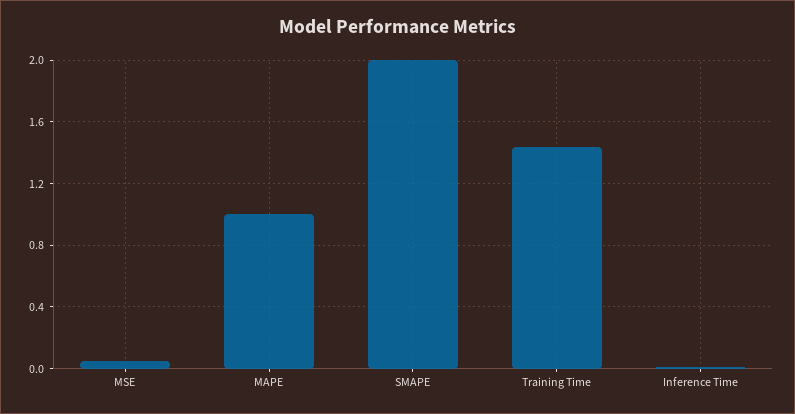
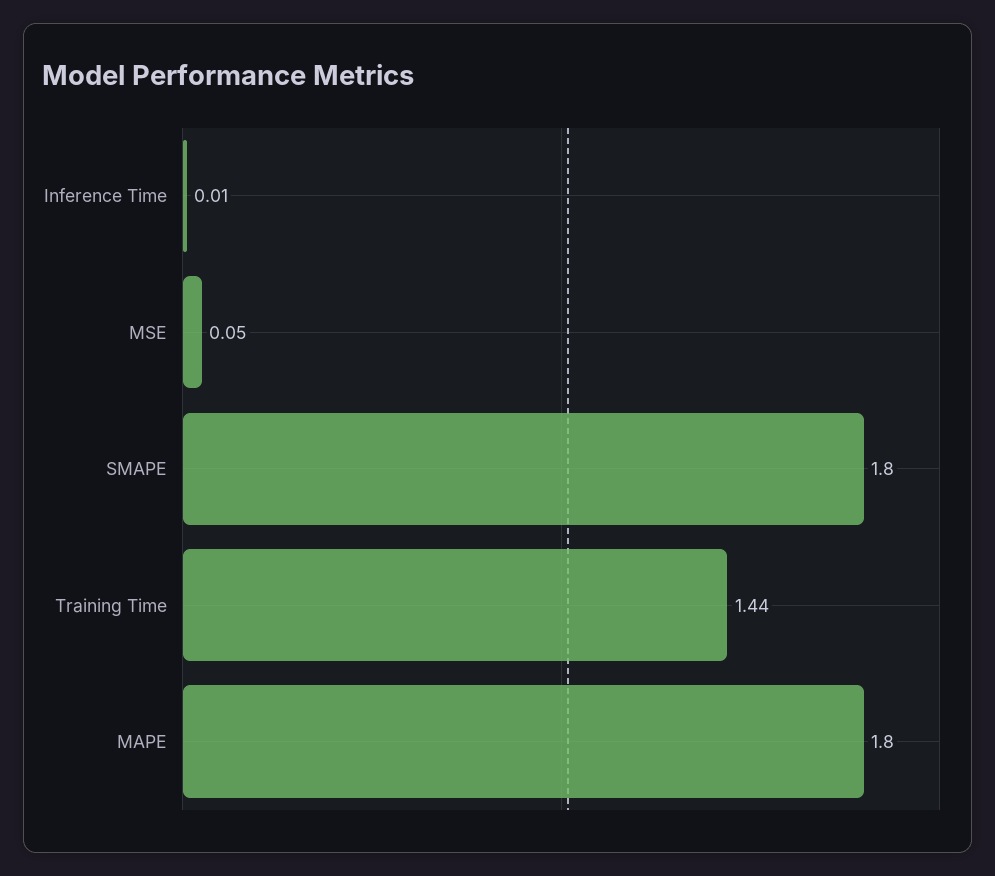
  {
    "MSE": 0.05,
-   "MAPE": 1,
+   "MAPE": 1.8,
-   "SMAPE": 2,
+   "SMAPE": 1.8,
    "Training Time": 1.44,
    "Inference Time": 0.01
  }

